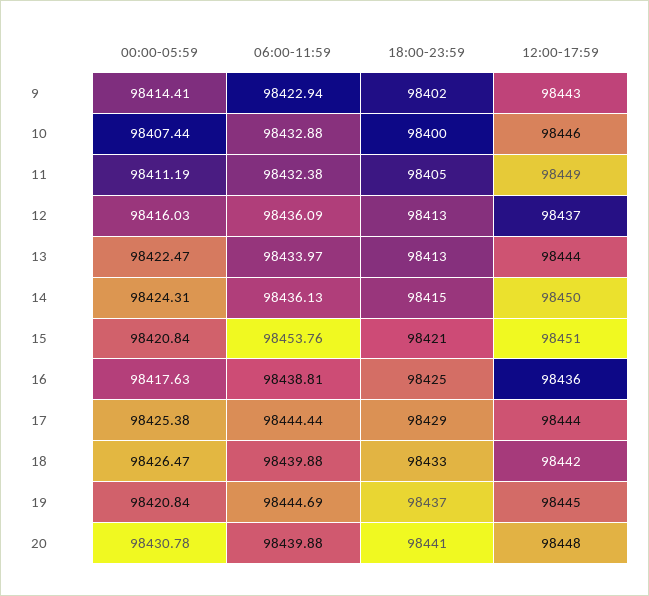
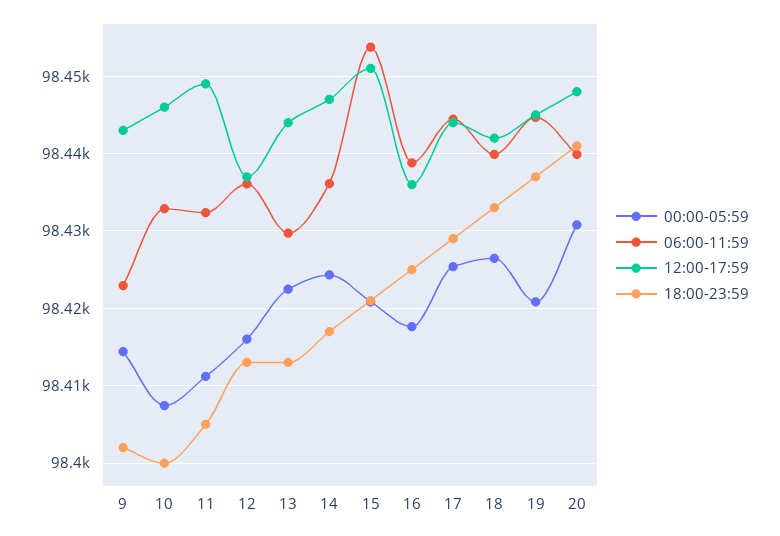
  {
    "00:00-05:59": {
      "9": 98414.41,
      "10": 98407.44,
      "11": 98411.19,
      "12": 98416.03,
      "13": 98422.47,
      "14": 98424.31,
      "15": 98420.84,
      "16": 98417.63,
      "17": 98425.38,
      "18": 98426.47,
      "19": 98420.84,
      "20": 98430.78
    },
    "06:00-11:59": {
      "9": 98422.94,
      "10": 98432.88,
      "11": 98432.38,
      "12": 98436.09,
-     "13": 98433.97,
+     "13": 98430,
      "14": 98436.13,
      "15": 98453.76,
      "16": 98438.81,
      "17": 98444.44,
      "18": 98439.88,
      "19": 98444.69,
      "20": 98439.88
    },
    "18:00-23:59": {
      "9": 98402,
      "10": 98400,
      "11": 98405,
      "12": 98413,
      "13": 98413,
-     "14": 98415,
+     "14": 98417,
      "15": 98421,
      "16": 98425,
      "17": 98429,
      "18": 98433,
      "19": 98437,
      "20": 98441
    },
    "12:00-17:59": {
      "9": 98443,
      "10": 98446,
      "11": 98449,
      "12": 98437,
      "13": 98444,
-     "14": 98450,
+     "14": 98447,
      "15": 98451,
      "16": 98436,
      "17": 98444,
      "18": 98442,
      "19": 98445,
      "20": 98448
    }
  }

